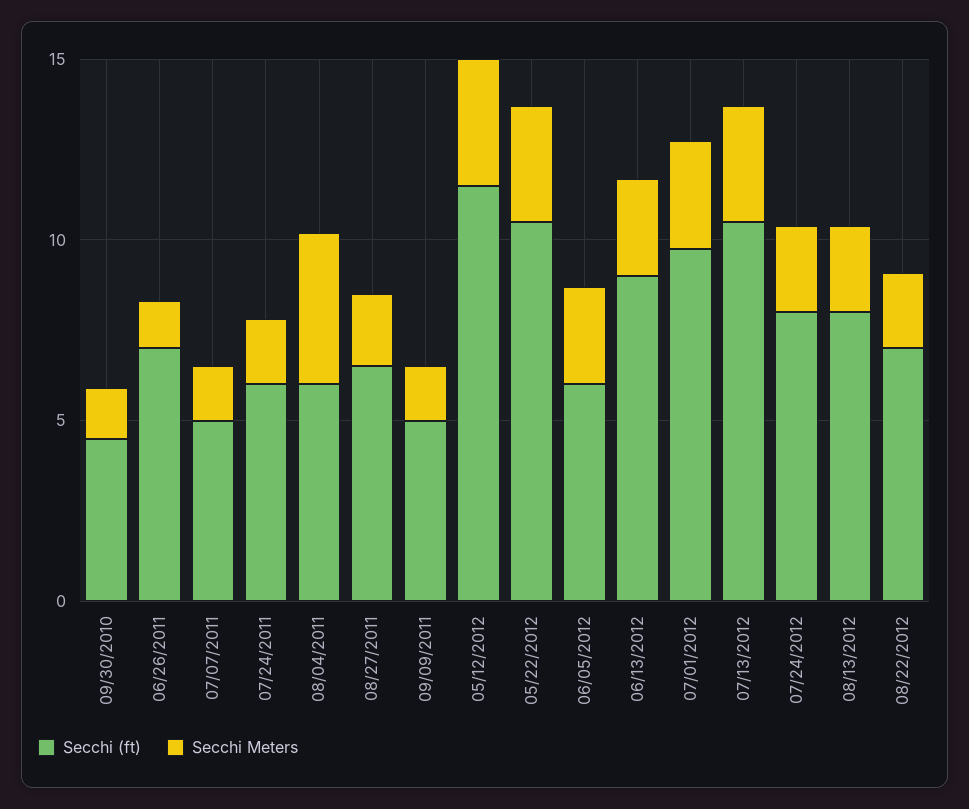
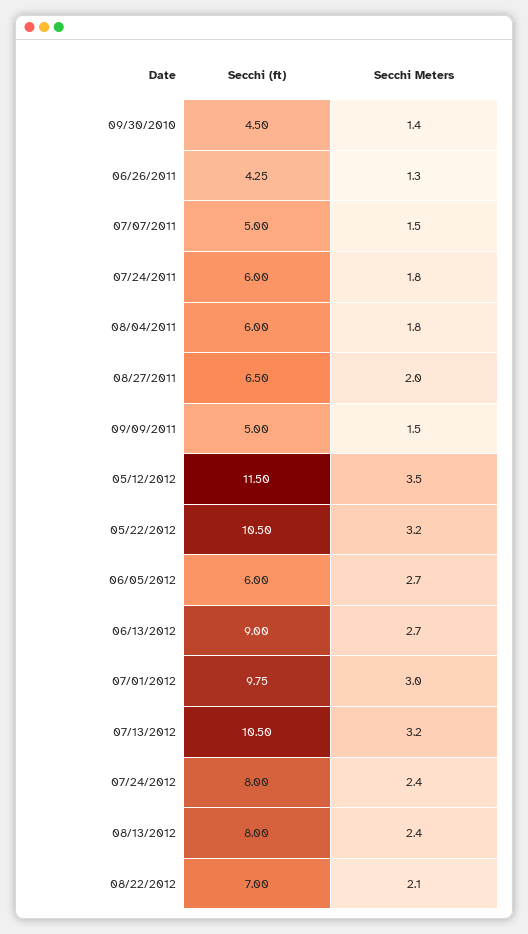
  {
    "Secchi (ft)": {
      "09/30/2010": 4.5,
-     "06/26/2011": 7,
+     "06/26/2011": 4.25,
      "07/07/2011": 5,
      "07/24/2011": 6,
      "08/04/2011": 6,
      "08/27/2011": 6.5,
      "09/09/2011": 5,
      "05/12/2012": 11.5,
      "05/22/2012": 10.5,
      "06/05/2012": 6,
      "06/13/2012": 9,
      "07/01/2012": 9.75,
      "07/13/2012": 10.5,
      "07/24/2012": 8,
      "08/13/2012": 8,
      "08/22/2012": 7
    },
    "Secchi Meters": {
      "09/30/2010": 1.4,
      "06/26/2011": 1.3,
      "07/07/2011": 1.5,
      "07/24/2011": 1.8,
-     "08/04/2011": 4,
+     "08/04/2011": 1.8,
      "08/27/2011": 2,
      "09/09/2011": 1.5,
      "05/12/2012": 3.5,
      "05/22/2012": 3.2,
      "06/05/2012": 2.7,
      "06/13/2012": 2.7,
      "07/01/2012": 3,
      "07/13/2012": 3.2,
      "07/24/2012": 2.4,
      "08/13/2012": 2.4,
      "08/22/2012": 2.1
    }
  }

